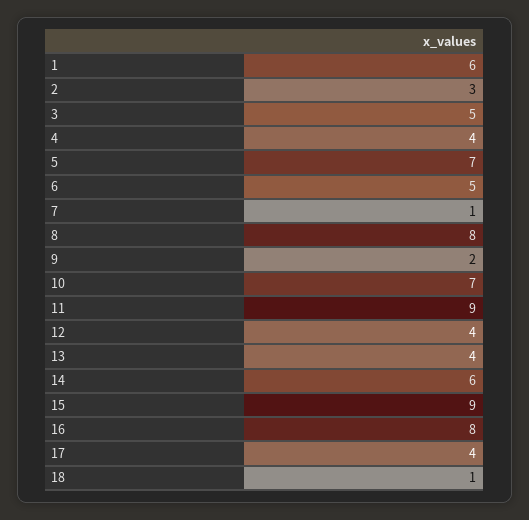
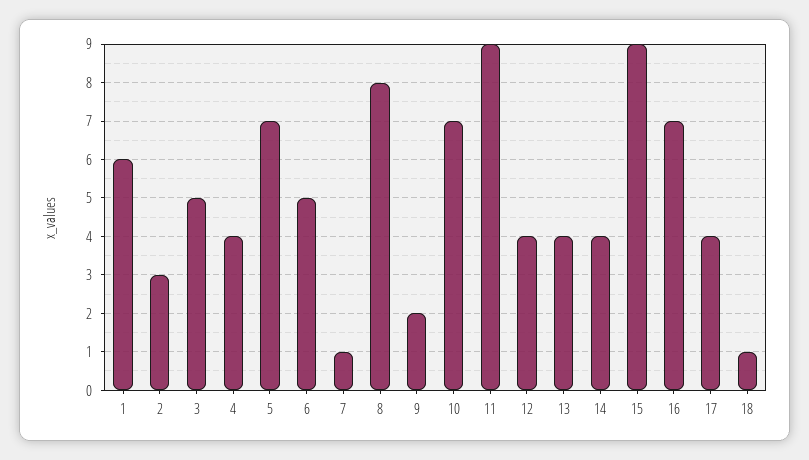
  {
    "1": 6,
    "2": 3,
    "3": 5,
    "4": 4,
    "5": 7,
    "6": 5,
    "7": 1,
    "8": 8,
    "9": 2,
    "10": 7,
    "11": 9,
    "12": 4,
    "13": 4,
-   "14": 6,
+   "14": 4,
    "15": 9,
-   "16": 8,
+   "16": 7,
    "17": 4,
    "18": 1
  }

